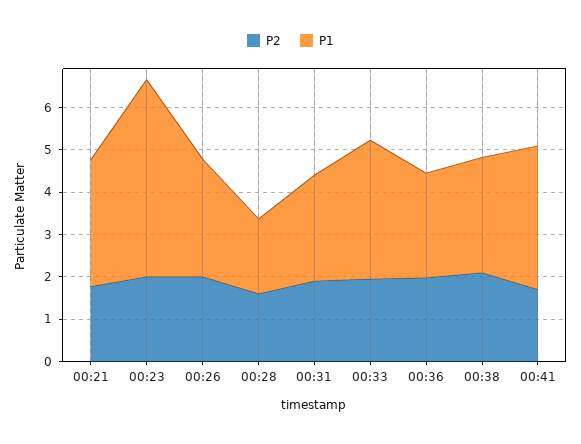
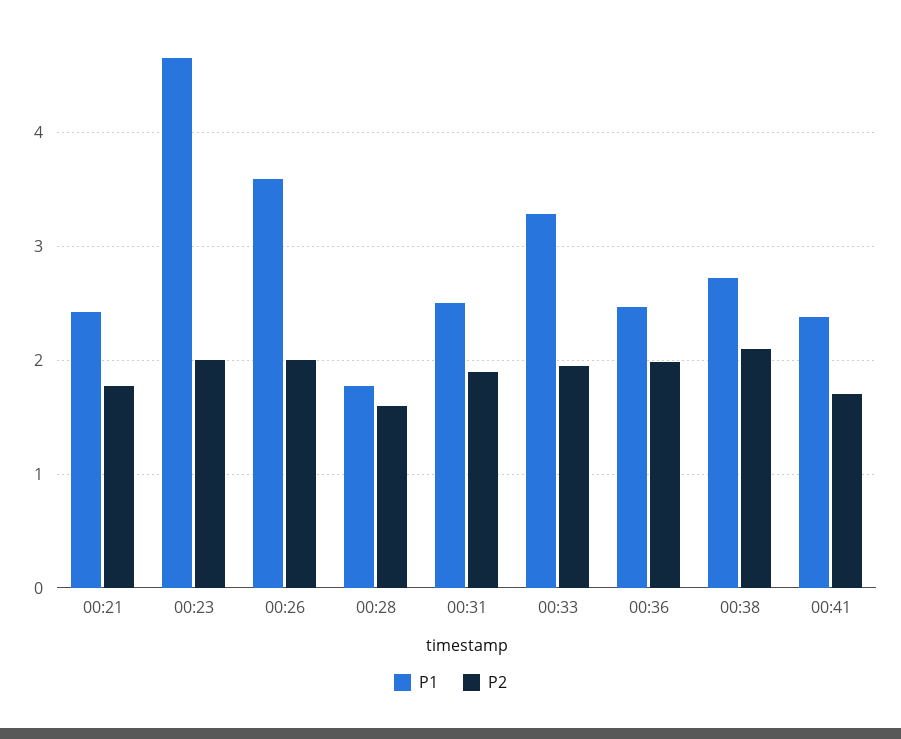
  {
    "P2": {
      "00:21": 1.8,
      "00:23": 2,
      "00:26": 2,
      "00:28": 1.6,
      "00:31": 1.9,
      "00:33": 2,
      "00:36": 2,
      "00:38": 2.1,
      "00:41": 1.7
    },
    "P1": {
-     "00:21": 3,
+     "00:21": 2.4,
      "00:23": 4.7,
-     "00:26": 2.8,
+     "00:26": 3.6,
      "00:28": 1.8,
      "00:31": 2.5,
      "00:33": 3.3,
      "00:36": 2.5,
      "00:38": 2.7,
-     "00:41": 3.4
+     "00:41": 2.4
    }
  }

